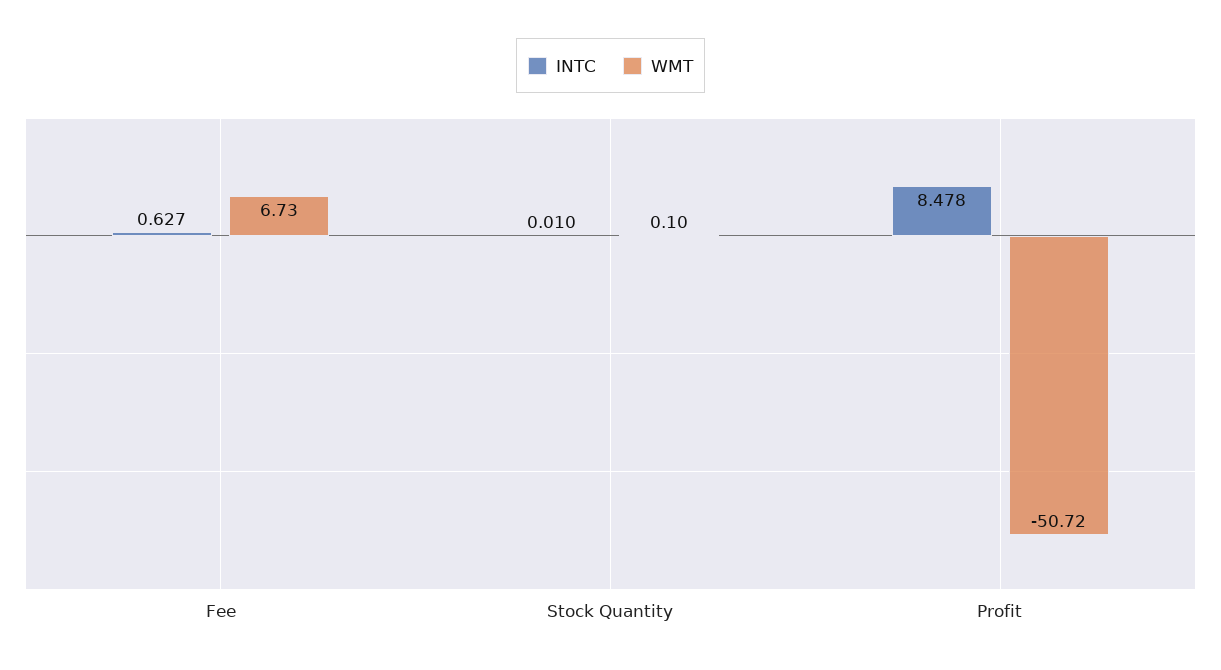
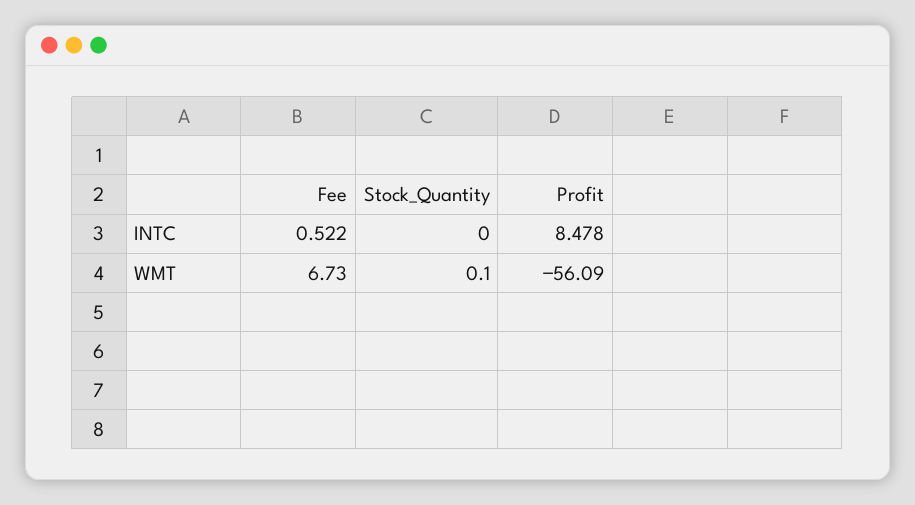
  {
    "INTC": {
-     "Fee": 0.627,
+     "Fee": 0.522,
-     "Stock Quantity": 0.01,
+     "Stock Quantity": 0,
      "Profit": 8.478
    },
    "WMT": {
      "Fee": 6.73,
      "Stock Quantity": 0.1,
-     "Profit": -50.72
+     "Profit": -56.09
    }
  }

